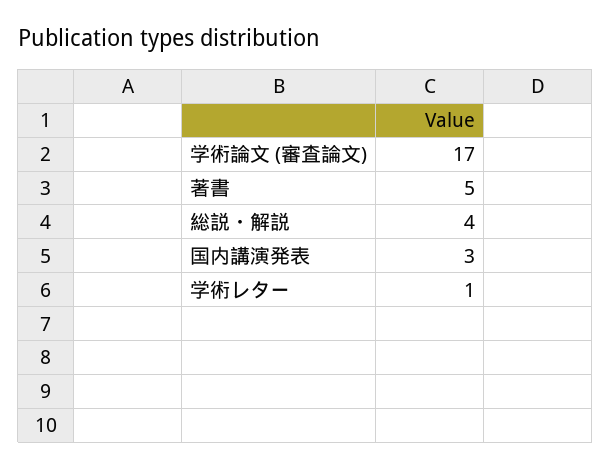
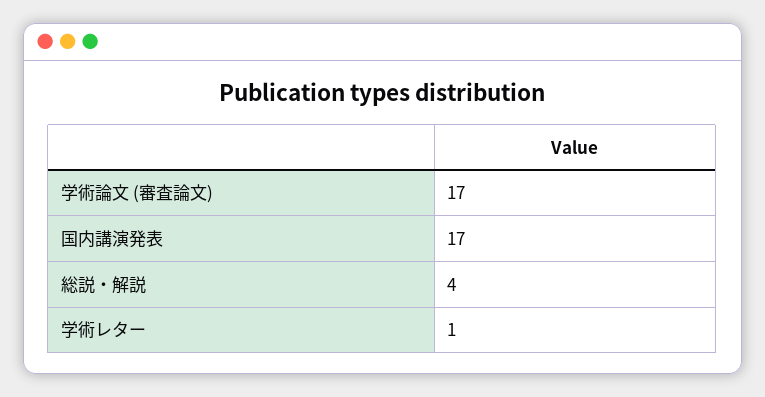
  {
    "学術論文 (審査論文)": 17,
-   "著書": 5,
    "総説・解説": 4,
-   "国内講演発表": 3,
+   "国内講演発表": 17,
    "学術レター": 1
  }

